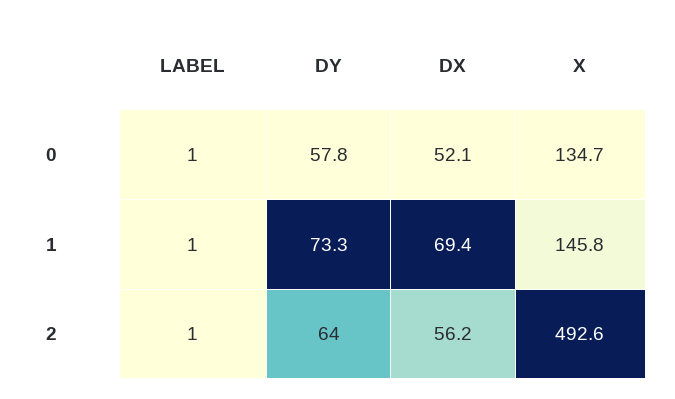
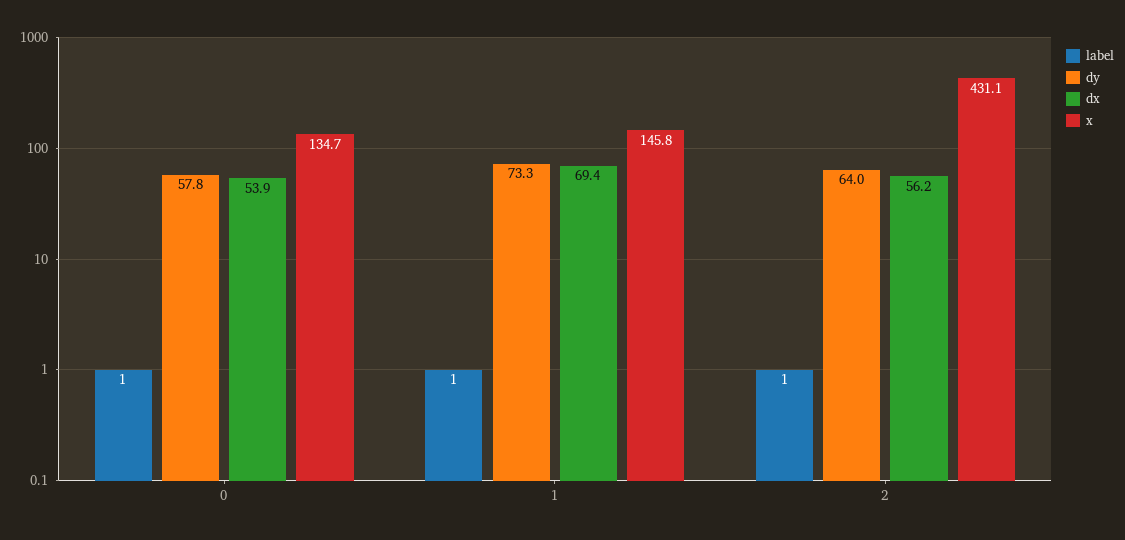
  {
    "LABEL": {
      "0": 1,
      "1": 1,
      "2": 1
    },
    "DY": {
      "0": 57.8,
      "1": 73.3,
      "2": 64
    },
    "DX": {
-     "0": 52.1,
+     "0": 53.9,
      "1": 69.4,
      "2": 56.2
    },
    "X": {
      "0": 134.7,
      "1": 145.8,
-     "2": 492.6
+     "2": 431.1
    }
  }

